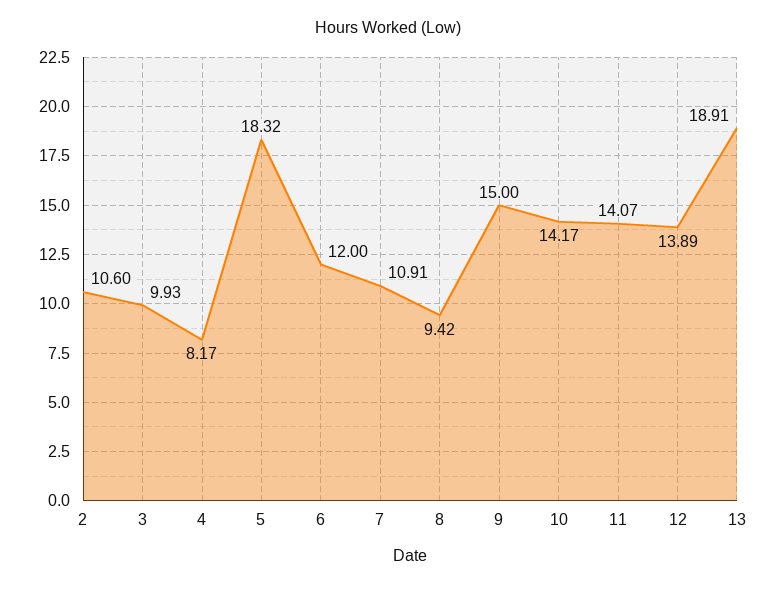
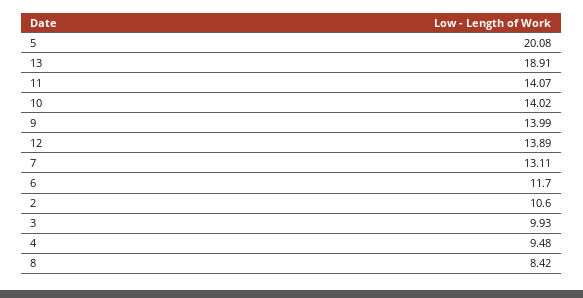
  {
    "2": 10.6,
    "3": 9.93,
-   "4": 8.17,
+   "4": 9.48,
-   "5": 18.32,
+   "5": 20.08,
-   "6": 12,
+   "6": 11.7,
-   "7": 10.91,
+   "7": 13.11,
-   "8": 9.42,
+   "8": 8.42,
-   "9": 15,
+   "9": 13.99,
-   "10": 14.17,
+   "10": 14.02,
    "11": 14.07,
    "12": 13.89,
    "13": 18.91
  }

